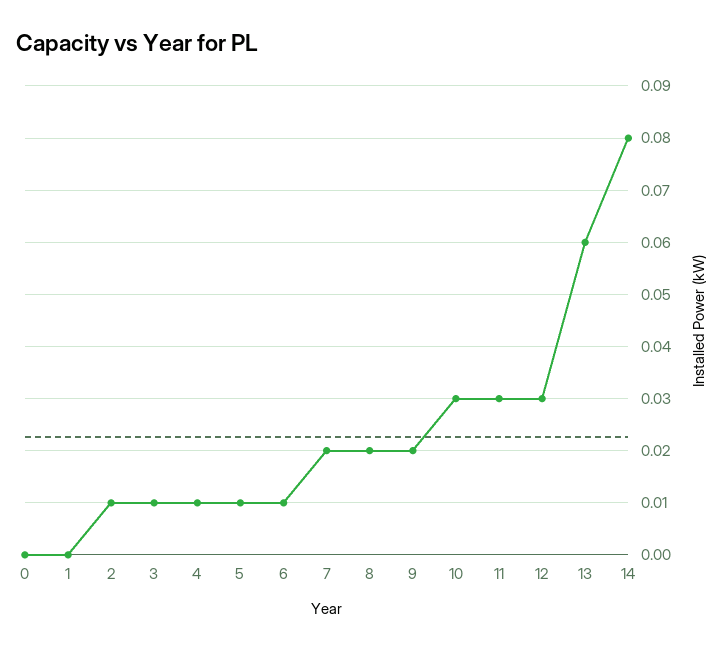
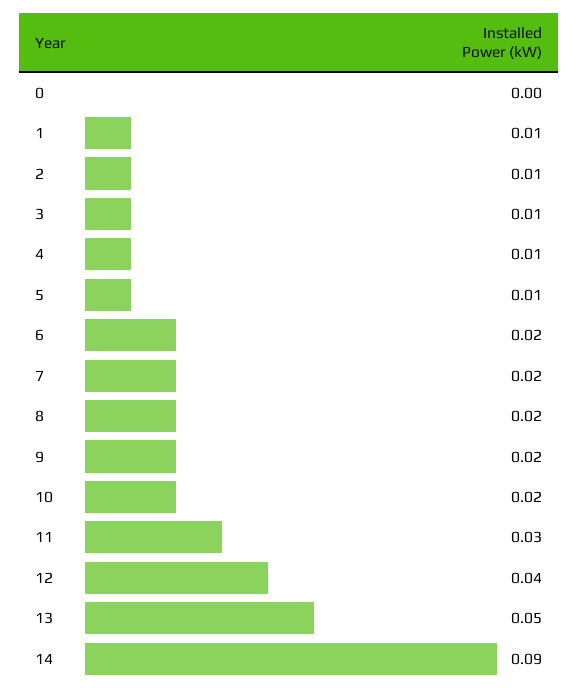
  {
    "0": 0,
-   "1": 0,
+   "1": 0.01,
    "2": 0.01,
    "3": 0.01,
    "4": 0.01,
    "5": 0.01,
-   "6": 0.01,
+   "6": 0.02,
    "7": 0.02,
    "8": 0.02,
    "9": 0.02,
-   "10": 0.03,
+   "10": 0.02,
    "11": 0.03,
-   "12": 0.03,
+   "12": 0.04,
-   "13": 0.06,
+   "13": 0.05,
-   "14": 0.08
+   "14": 0.09
  }

